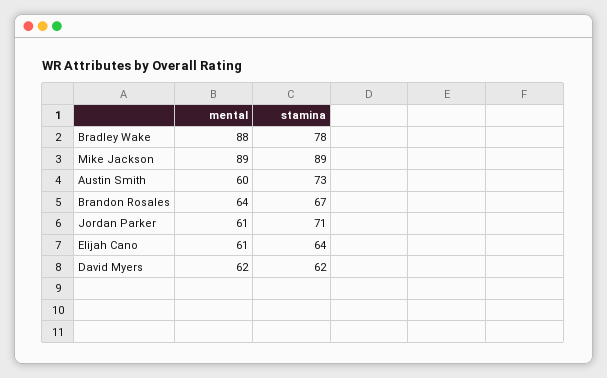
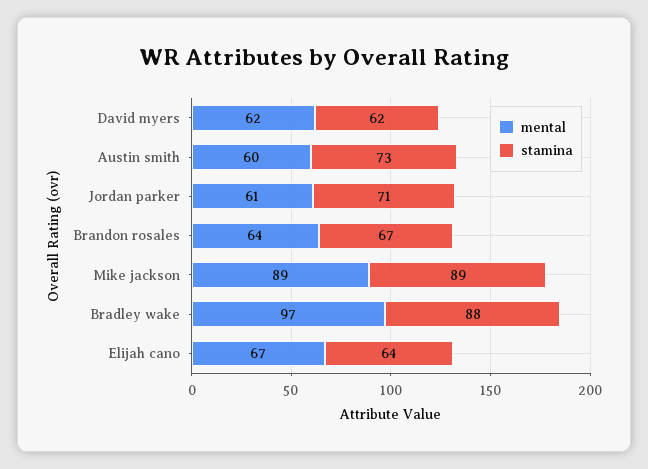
  {
    "mental": {
-     "Bradley Wake": 88,
+     "Bradley Wake": 97,
      "Mike Jackson": 89,
      "Austin Smith": 60,
      "Brandon Rosales": 64,
      "Jordan Parker": 61,
-     "Elijah Cano": 61,
+     "Elijah Cano": 67,
      "David Myers": 62
    },
    "stamina": {
-     "Bradley Wake": 78,
+     "Bradley Wake": 88,
      "Mike Jackson": 89,
      "Austin Smith": 73,
      "Brandon Rosales": 67,
      "Jordan Parker": 71,
      "Elijah Cano": 64,
      "David Myers": 62
    }
  }

